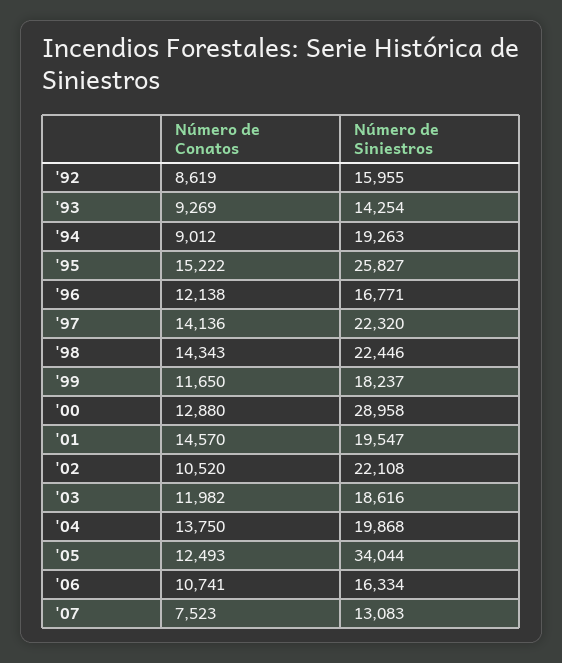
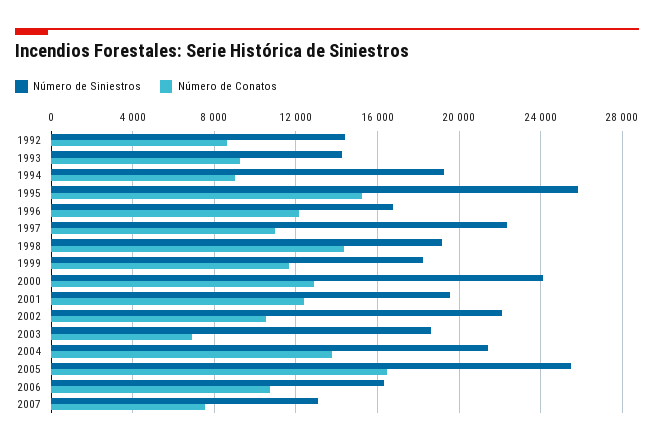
  {
    "Número de Conatos": {
      "'92": 8619,
      "'93": 9269,
      "'94": 9012,
      "'95": 15222,
      "'96": 12138,
-     "'97": 14136,
+     "'97": 11000,
      "'98": 14343,
      "'99": 11650,
      "'00": 12880,
-     "'01": 14570,
+     "'01": 12500,
      "'02": 10520,
-     "'03": 11982,
+     "'03": 7000,
      "'04": 13750,
-     "'05": 12493,
+     "'05": 16500,
      "'06": 10741,
      "'07": 7523
    },
    "Número de Siniestros": {
-     "'92": 15955,
+     "'92": 14500,
      "'93": 14254,
      "'94": 19263,
      "'95": 25827,
      "'96": 16771,
      "'97": 22320,
-     "'98": 22446,
+     "'98": 19000,
      "'99": 18237,
-     "'00": 28958,
+     "'00": 24000,
      "'01": 19547,
      "'02": 22108,
      "'03": 18616,
-     "'04": 19868,
+     "'04": 21500,
-     "'05": 34044,
+     "'05": 25500,
      "'06": 16334,
      "'07": 13083
    }
  }

